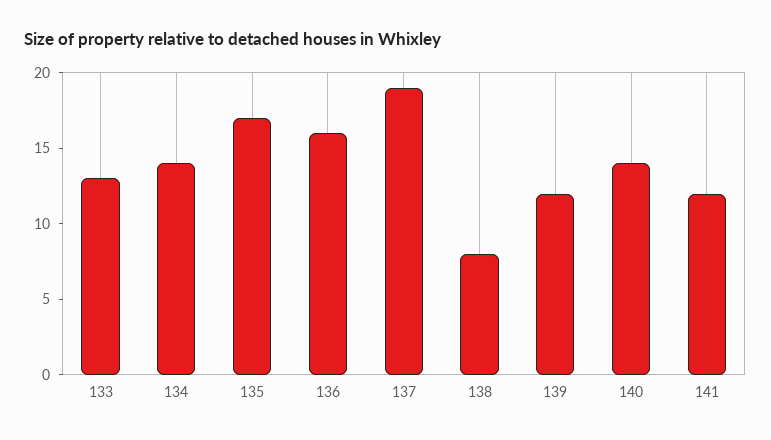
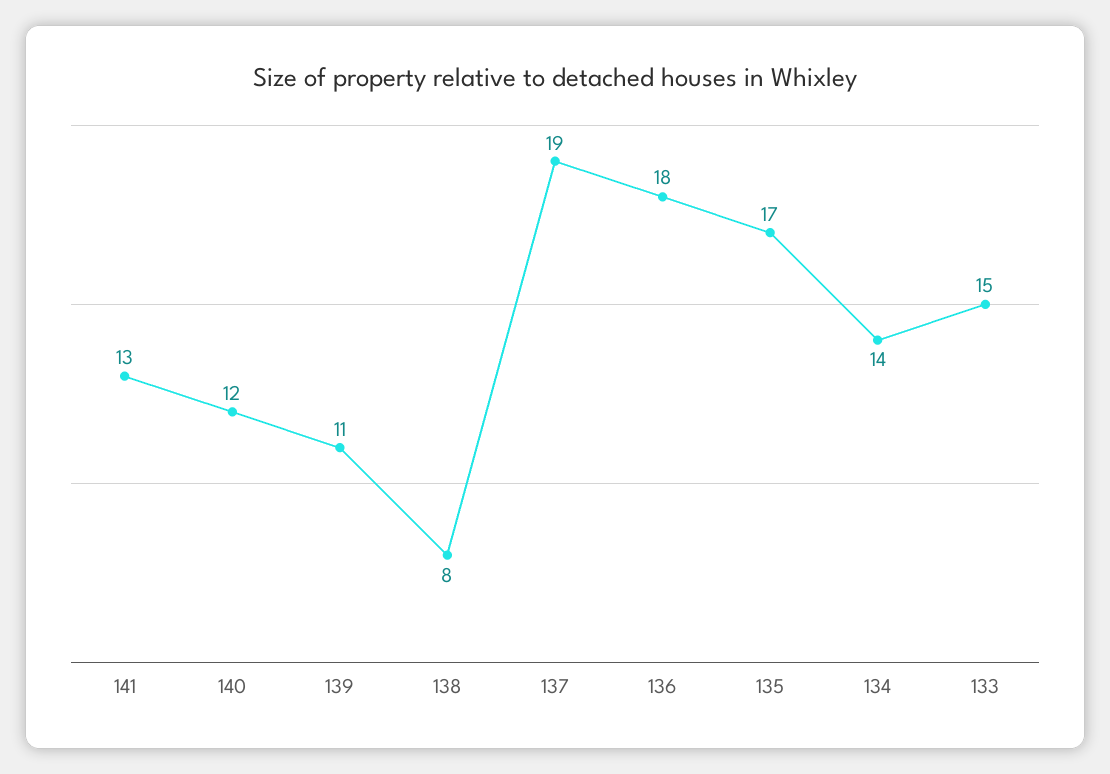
  {
-   "133": 13,
+   "133": 15,
    "134": 14,
    "135": 17,
-   "136": 16,
+   "136": 18,
    "137": 19,
    "138": 8,
-   "139": 12,
+   "139": 11,
-   "140": 14,
+   "140": 12,
-   "141": 12
+   "141": 13
  }

